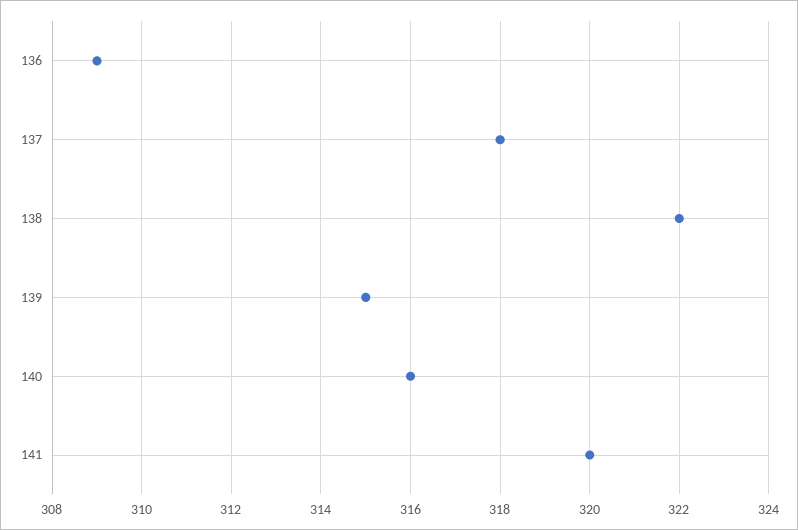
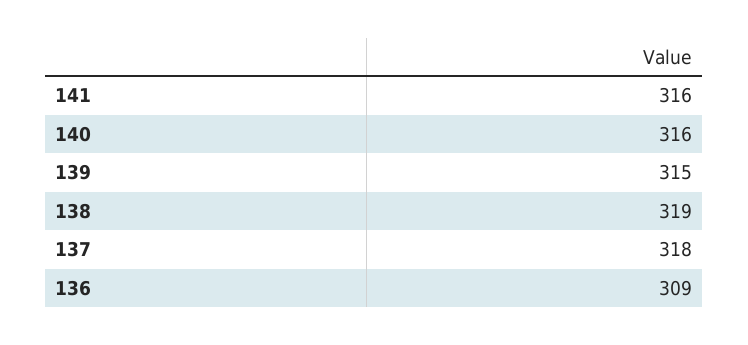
  {
    "136": 309,
    "137": 318,
-   "138": 322,
+   "138": 319,
    "139": 315,
    "140": 316,
-   "141": 320
+   "141": 316
  }

